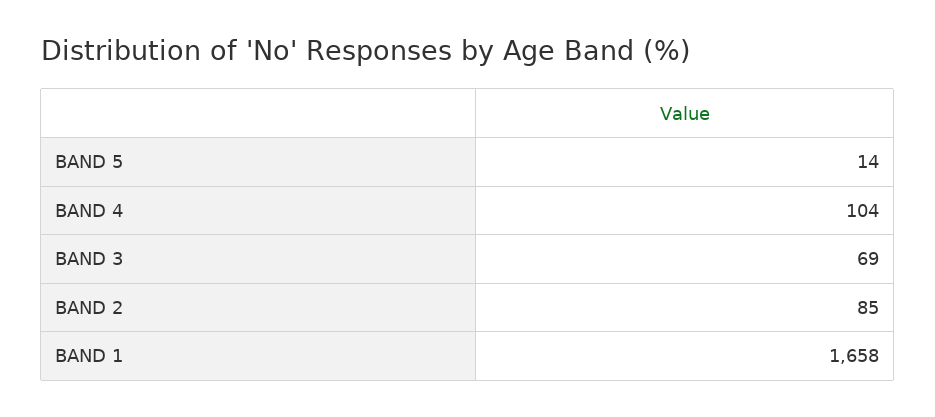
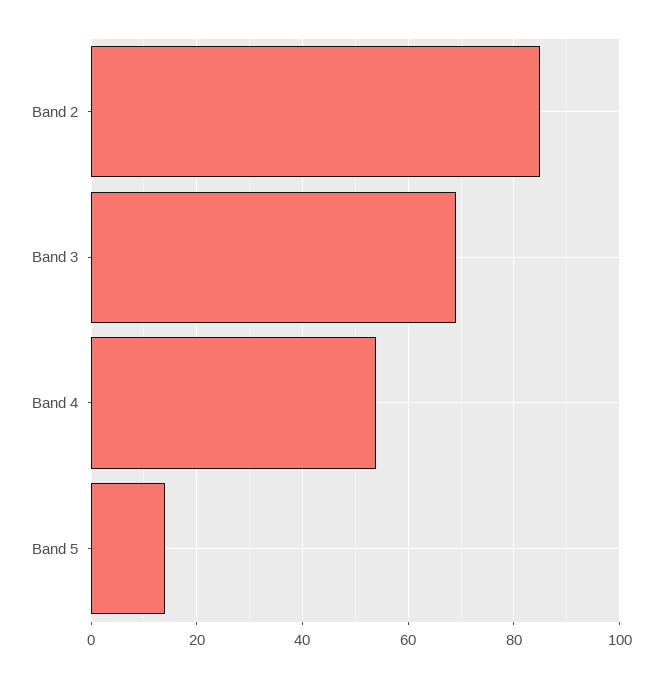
  {
    "BAND 5": 14,
-   "BAND 4": 104,
+   "BAND 4": 55,
    "BAND 3": 69,
-   "BAND 2": 85,
+   "BAND 2": 85
-   "BAND 1": 1658
  }

